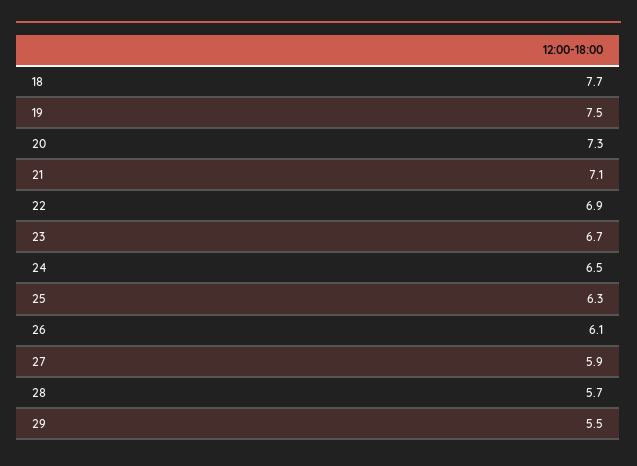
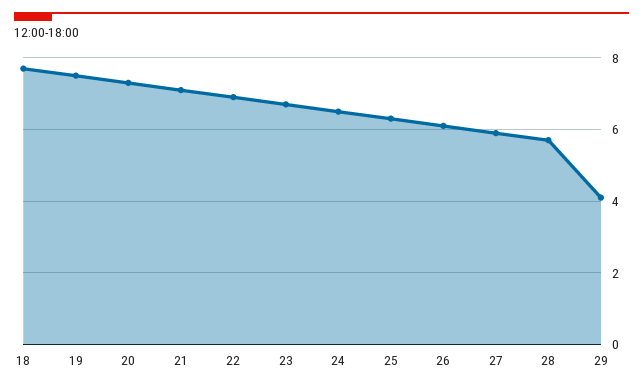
  {
    "18": 7.7,
    "19": 7.5,
    "20": 7.3,
    "21": 7.1,
    "22": 6.9,
    "23": 6.7,
    "24": 6.5,
    "25": 6.3,
    "26": 6.1,
    "27": 5.9,
    "28": 5.7,
-   "29": 5.5
+   "29": 4
  }

